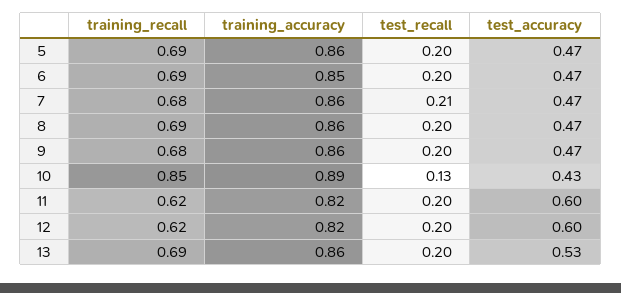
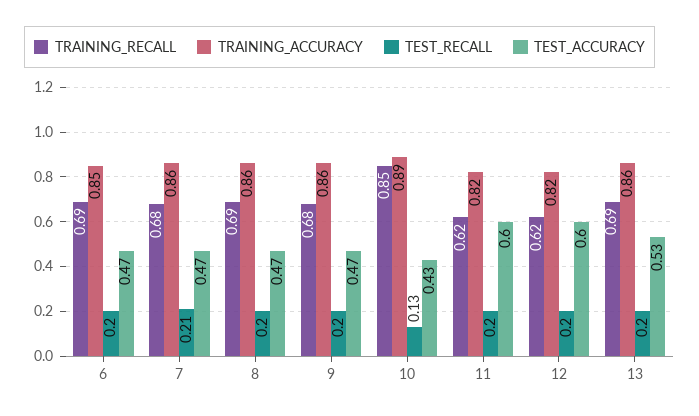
  {
    "training_recall": {
-     "5": 0.69,
      "6": 0.69,
      "7": 0.68,
      "8": 0.69,
      "9": 0.68,
      "10": 0.85,
      "11": 0.62,
      "12": 0.62,
      "13": 0.69
    },
    "training_accuracy": {
-     "5": 0.86,
      "6": 0.85,
      "7": 0.86,
      "8": 0.86,
      "9": 0.86,
      "10": 0.89,
      "11": 0.82,
      "12": 0.82,
      "13": 0.86
    },
    "test_recall": {
-     "5": 0.2,
      "6": 0.2,
      "7": 0.21,
      "8": 0.2,
      "9": 0.2,
      "10": 0.13,
      "11": 0.2,
      "12": 0.2,
      "13": 0.2
    },
    "test_accuracy": {
-     "5": 0.47,
      "6": 0.47,
      "7": 0.47,
      "8": 0.47,
      "9": 0.47,
      "10": 0.43,
      "11": 0.6,
      "12": 0.6,
      "13": 0.53
    }
  }

